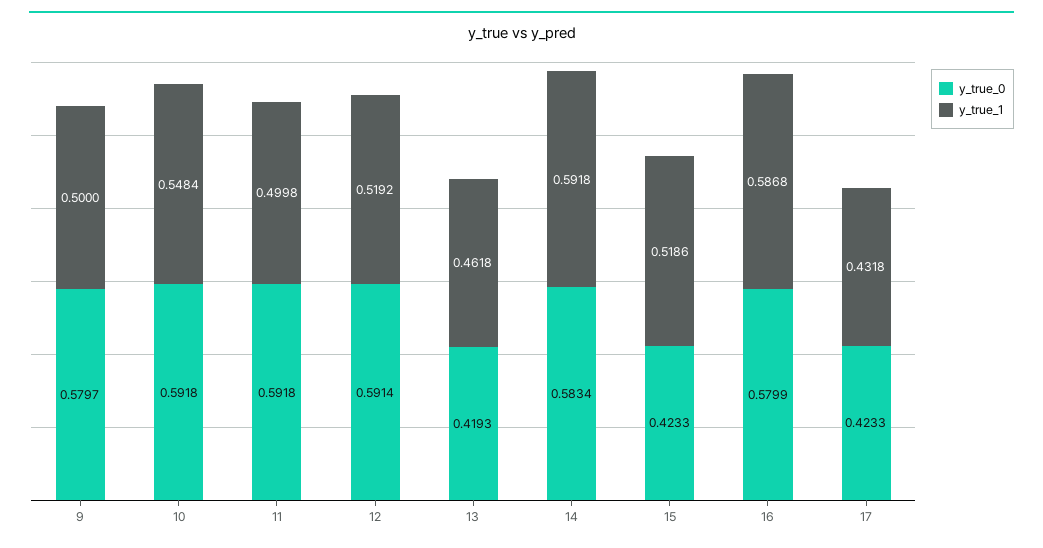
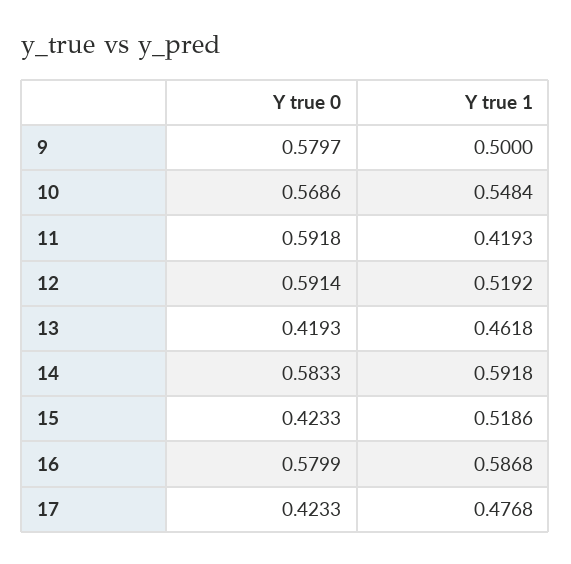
  {
    "y_true_0": {
      "9": 0.5797,
-     "10": 0.5918,
+     "10": 0.5686,
      "11": 0.5918,
      "12": 0.5914,
      "13": 0.4193,
-     "14": 0.5834,
+     "14": 0.5833,
      "15": 0.4233,
      "16": 0.5799,
      "17": 0.4233
    },
    "y_true_1": {
      "9": 0.5,
      "10": 0.5484,
-     "11": 0.4998,
+     "11": 0.4193,
      "12": 0.5192,
      "13": 0.4618,
      "14": 0.5918,
      "15": 0.5186,
      "16": 0.5868,
-     "17": 0.4318
+     "17": 0.4768
    }
  }

